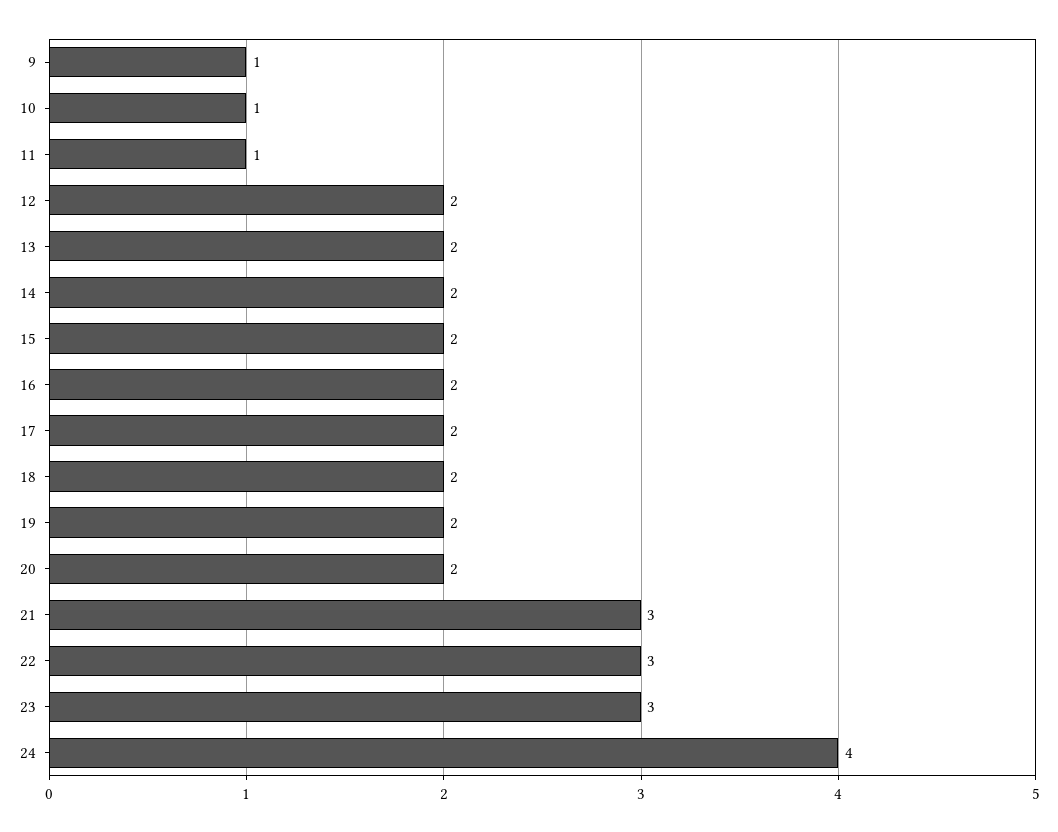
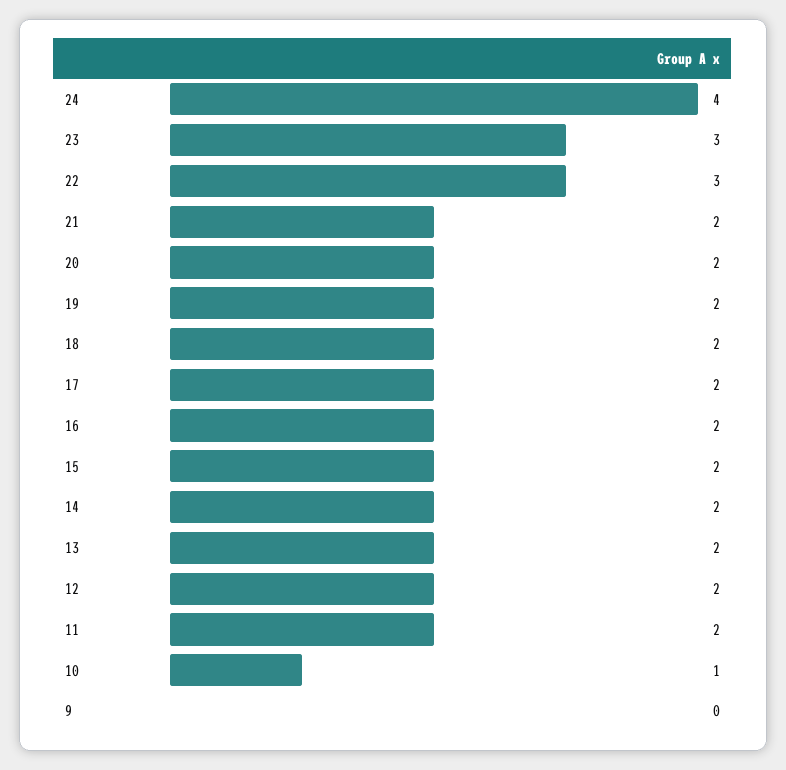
  {
-   "9": 1,
+   "9": 0,
    "10": 1,
-   "11": 1,
+   "11": 2,
    "12": 2,
    "13": 2,
    "14": 2,
    "15": 2,
    "16": 2,
    "17": 2,
    "18": 2,
    "19": 2,
    "20": 2,
-   "21": 3,
+   "21": 2,
    "22": 3,
    "23": 3,
    "24": 4
  }

